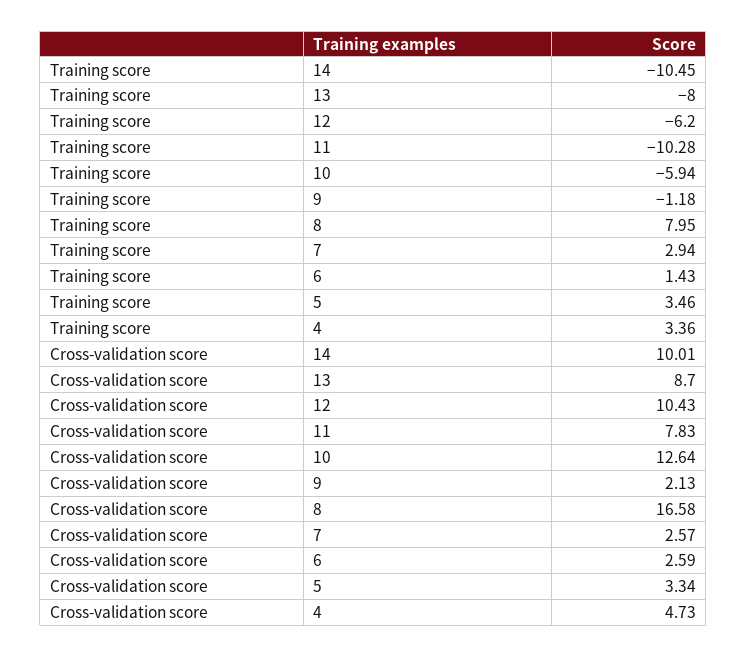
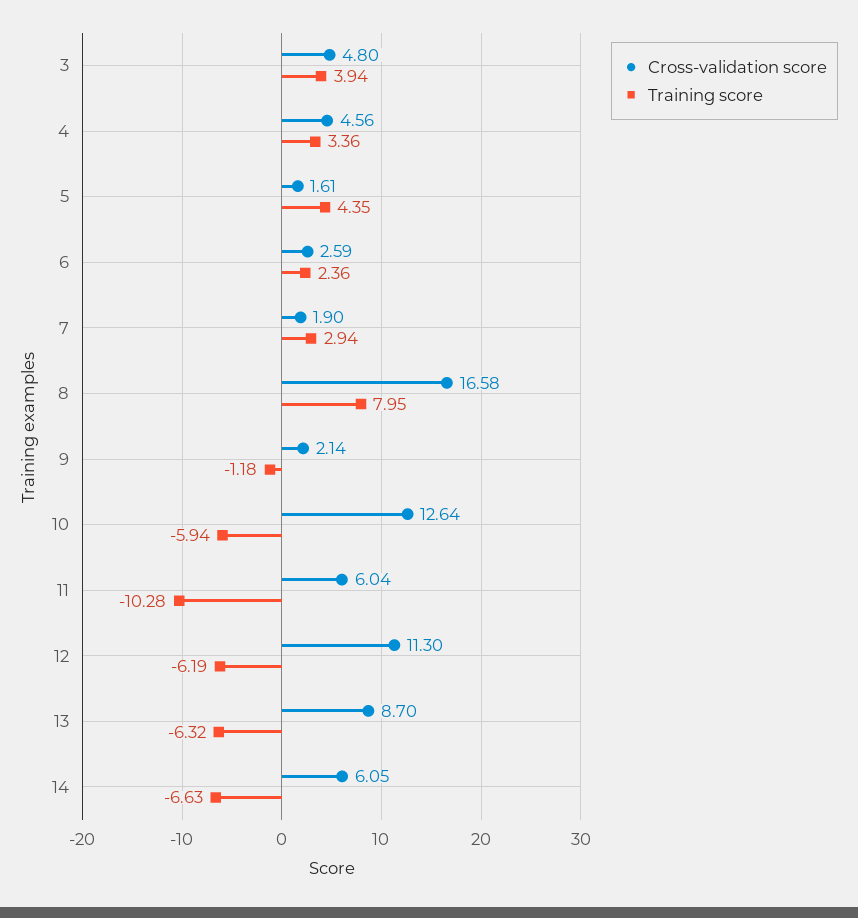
  {
    "Training score": {
-     "14": -10.45,
+     "14": -6.63,
-     "13": -8,
+     "13": -6.32,
-     "12": -6.2,
+     "12": -6.19,
      "11": -10.28,
      "10": -5.94,
      "9": -1.18,
      "8": 7.95,
      "7": 2.94,
-     "6": 1.43,
+     "6": 2.36,
-     "5": 3.46,
+     "5": 4.35,
-     "4": 3.36
+     "4": 3.36,
+     "3": 3.94
    },
    "Cross-validation score": {
-     "14": 10.01,
+     "14": 6.05,
      "13": 8.7,
-     "12": 10.43,
+     "12": 11.3,
-     "11": 7.83,
+     "11": 6.04,
      "10": 12.64,
-     "9": 2.13,
+     "9": 2.14,
      "8": 16.58,
-     "7": 2.57,
+     "7": 1.9,
      "6": 2.59,
-     "5": 3.34,
+     "5": 1.61,
-     "4": 4.73
+     "4": 4.56,
+     "3": 4.8
    }
  }

